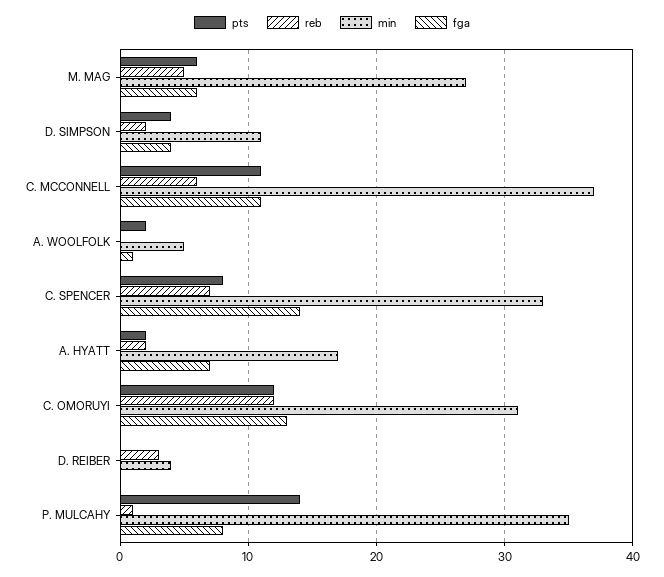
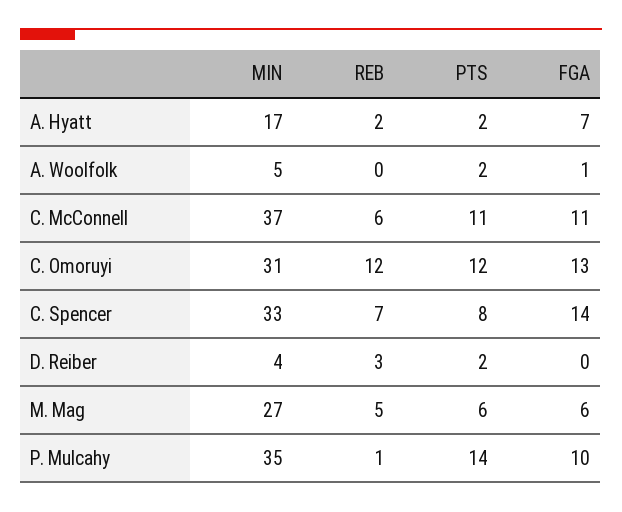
  {
    "pts": {
      "M. MAG": 6,
-     "D. SIMPSON": 4,
      "C. MCCONNELL": 11,
      "A. WOOLFOLK": 2,
      "C. SPENCER": 8,
      "A. HYATT": 2,
      "C. OMORUYI": 12,
-     "D. REIBER": 0,
+     "D. REIBER": 2,
      "P. MULCAHY": 14
    },
    "reb": {
      "M. MAG": 5,
-     "D. SIMPSON": 2,
      "C. MCCONNELL": 6,
      "A. WOOLFOLK": 0,
      "C. SPENCER": 7,
      "A. HYATT": 2,
      "C. OMORUYI": 12,
      "D. REIBER": 3,
      "P. MULCAHY": 1
    },
    "min": {
      "M. MAG": 27,
-     "D. SIMPSON": 11,
      "C. MCCONNELL": 37,
      "A. WOOLFOLK": 5,
      "C. SPENCER": 33,
      "A. HYATT": 17,
      "C. OMORUYI": 31,
      "D. REIBER": 4,
      "P. MULCAHY": 35
    },
    "fga": {
      "M. MAG": 6,
-     "D. SIMPSON": 4,
      "C. MCCONNELL": 11,
      "A. WOOLFOLK": 1,
      "C. SPENCER": 14,
      "A. HYATT": 7,
      "C. OMORUYI": 13,
      "D. REIBER": 0,
-     "P. MULCAHY": 8
+     "P. MULCAHY": 10
    }
  }

